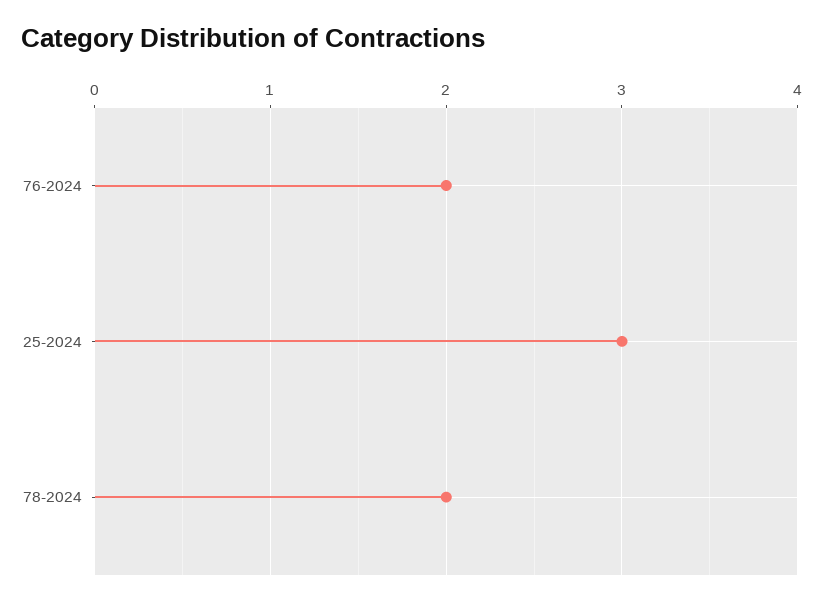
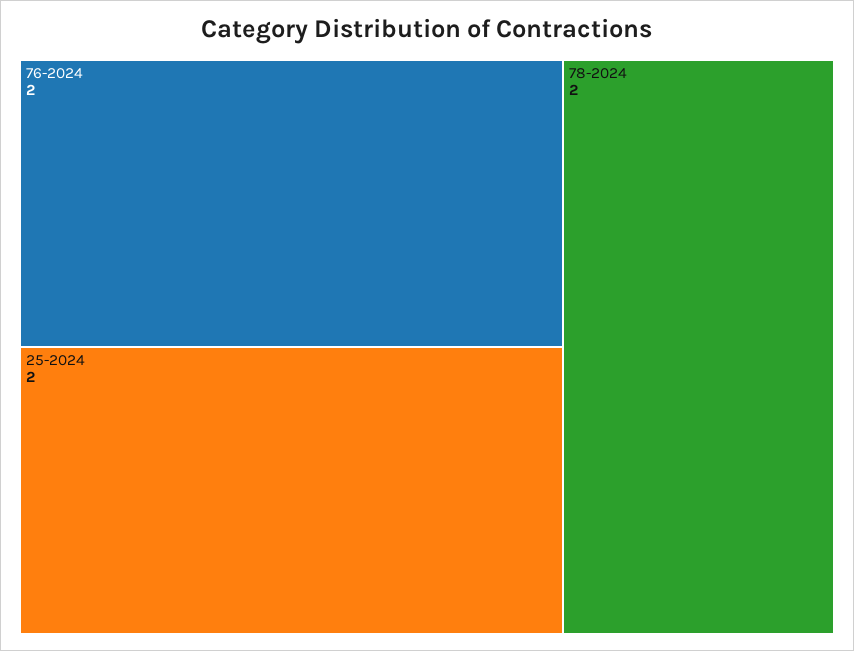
  {
    "76-2024": 2,
-   "25-2024": 3,
+   "25-2024": 2,
    "78-2024": 2
  }

